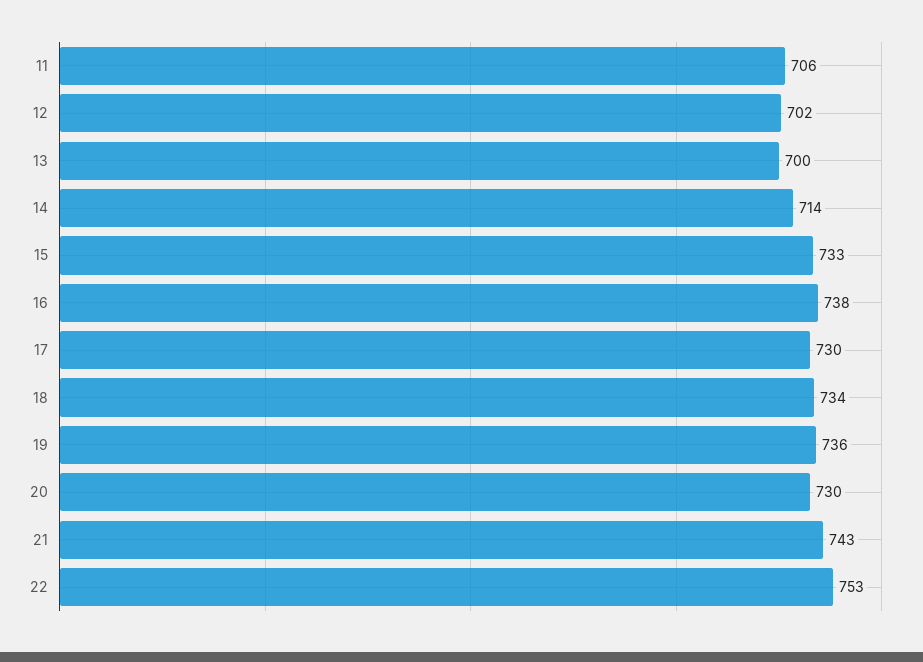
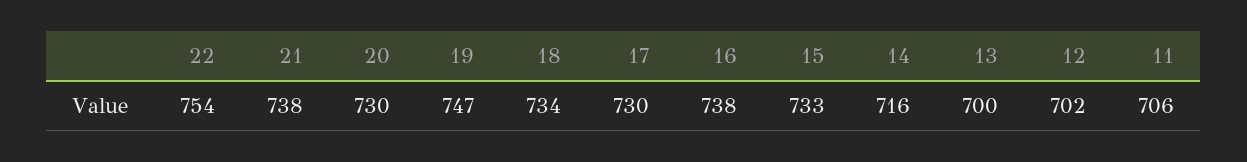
  {
    "11": 706,
    "12": 702,
    "13": 700,
-   "14": 714,
+   "14": 716,
    "15": 733,
    "16": 738,
    "17": 730,
    "18": 734,
-   "19": 736,
+   "19": 747,
    "20": 730,
-   "21": 743,
+   "21": 738,
-   "22": 753
+   "22": 754
  }

